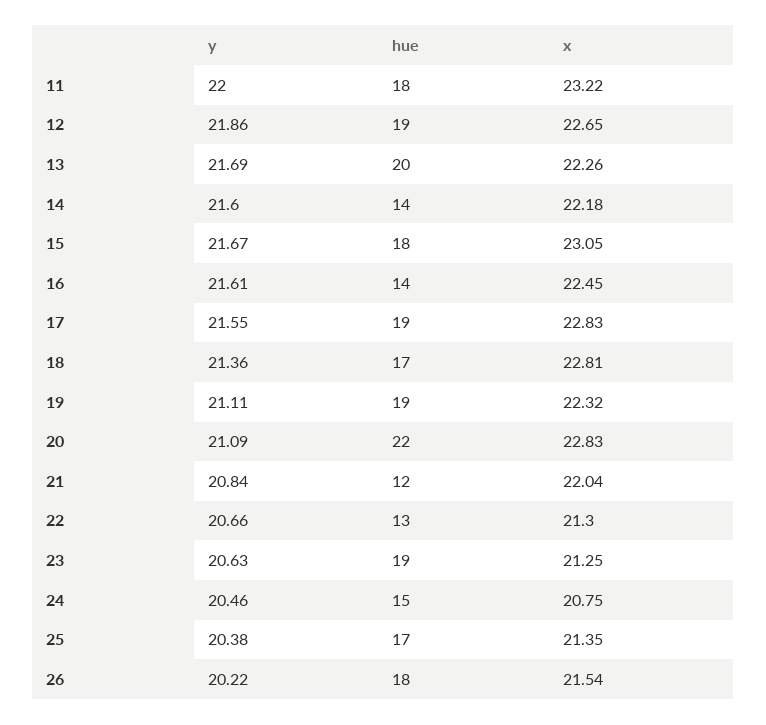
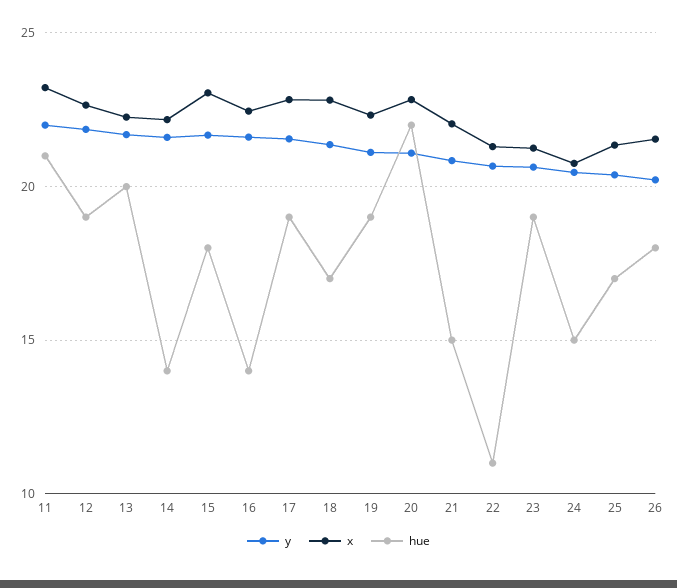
  {
    "y": {
      "11": 22,
      "12": 21.86,
      "13": 21.69,
      "14": 21.6,
      "15": 21.67,
      "16": 21.61,
      "17": 21.55,
      "18": 21.36,
      "19": 21.11,
      "20": 21.09,
      "21": 20.84,
      "22": 20.66,
      "23": 20.63,
      "24": 20.46,
      "25": 20.38,
      "26": 20.22
    },
    "hue": {
-     "11": 18,
+     "11": 21,
      "12": 19,
      "13": 20,
      "14": 14,
      "15": 18,
      "16": 14,
      "17": 19,
      "18": 17,
      "19": 19,
      "20": 22,
-     "21": 12,
+     "21": 15,
-     "22": 13,
+     "22": 11,
      "23": 19,
      "24": 15,
      "25": 17,
      "26": 18
    },
    "x": {
      "11": 23.22,
      "12": 22.65,
      "13": 22.26,
      "14": 22.18,
      "15": 23.05,
      "16": 22.45,
      "17": 22.83,
      "18": 22.81,
      "19": 22.32,
      "20": 22.83,
      "21": 22.04,
      "22": 21.3,
      "23": 21.25,
      "24": 20.75,
      "25": 21.35,
      "26": 21.54
    }
  }

